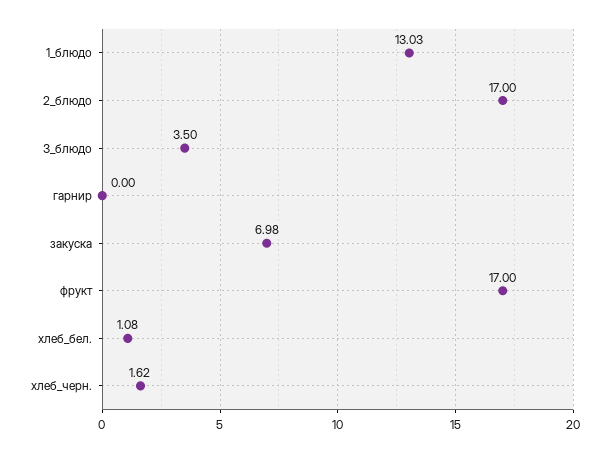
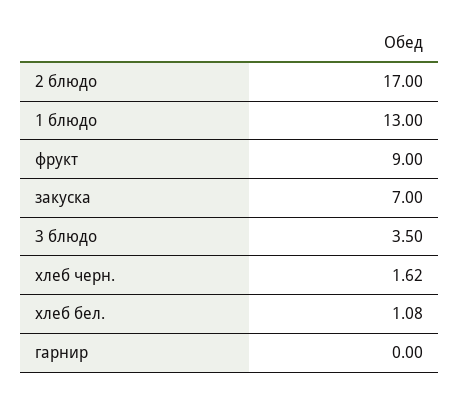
  {
-   "1_блюдо": 13.03,
+   "1_блюдо": 13,
    "2_блюдо": 17,
    "3_блюдо": 3.5,
    "гарнир": 0,
-   "закуска": 6.98,
+   "закуска": 7,
-   "фрукт": 17,
+   "фрукт": 9,
    "хлеб_бел.": 1.08,
    "хлеб_черн.": 1.62
  }

